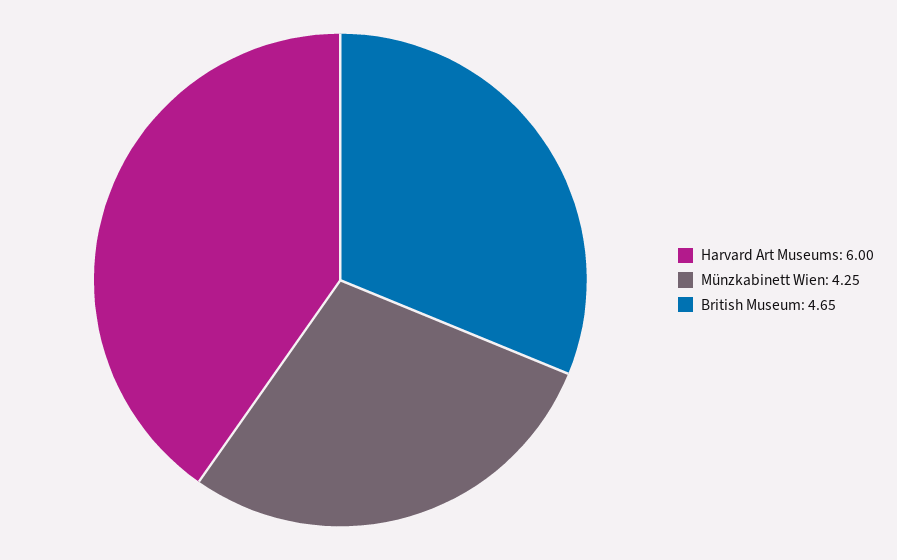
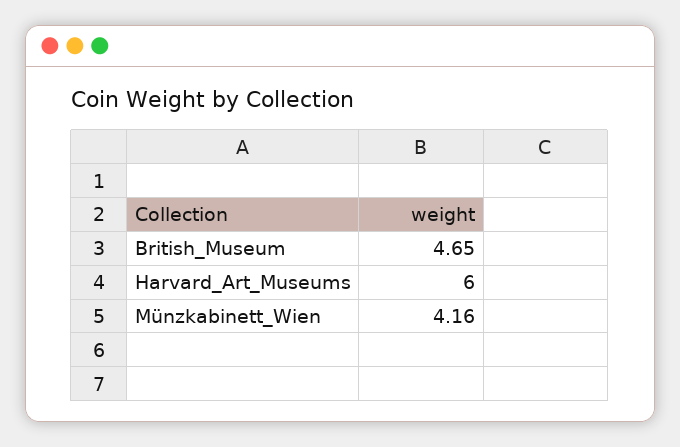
  {
    "Harvard Art Museums": 6,
-   "Münzkabinett Wien": 4.25,
+   "Münzkabinett Wien": 4.16,
    "British Museum": 4.65
  }

